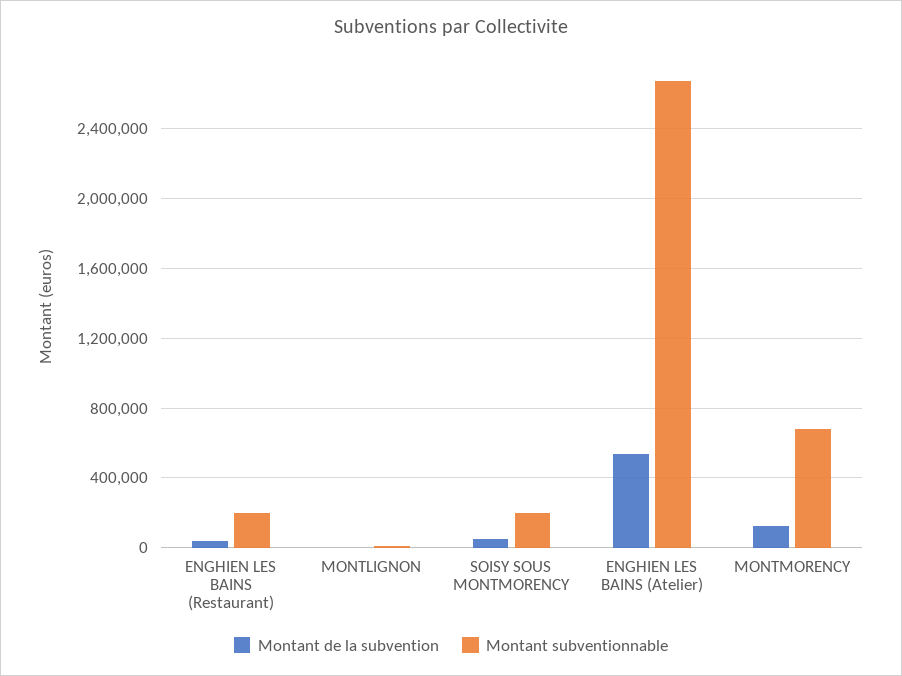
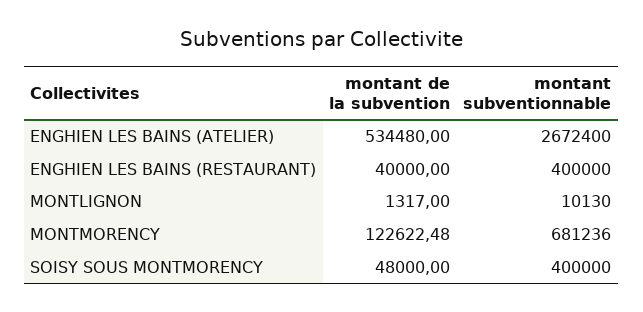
  {
    "Montant de la subvention": {
      "ENGHIEN LES BAINS (Restaurant)": 40000,
      "MONTLIGNON": 1317,
      "SOISY SOUS MONTMORENCY": 48000,
      "ENGHIEN LES BAINS (Atelier)": 534480,
      "MONTMORENCY": 122622.48
    },
    "Montant subventionnable": {
-     "ENGHIEN LES BAINS (Restaurant)": 200000,
+     "ENGHIEN LES BAINS (Restaurant)": 400000,
      "MONTLIGNON": 10130,
-     "SOISY SOUS MONTMORENCY": 200000,
+     "SOISY SOUS MONTMORENCY": 400000,
      "ENGHIEN LES BAINS (Atelier)": 2672400,
      "MONTMORENCY": 681236
    }
  }

